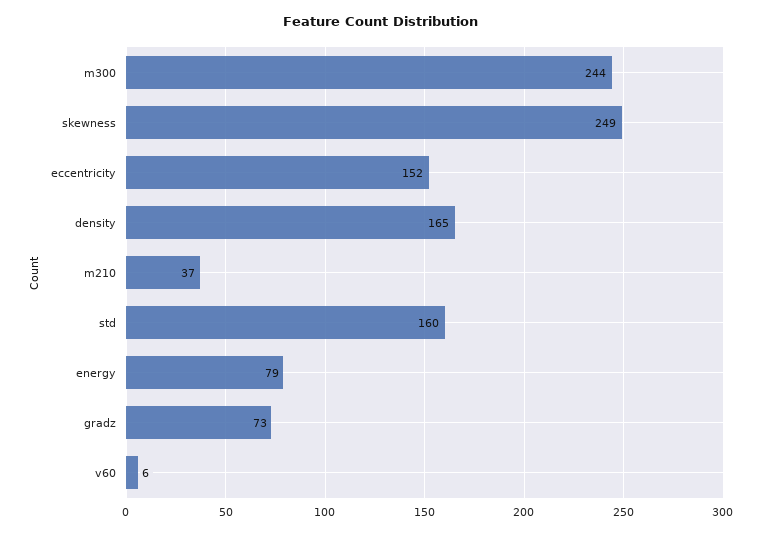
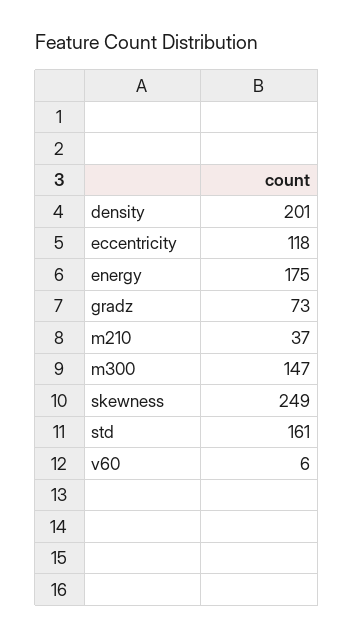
  {
-   "m300": 244,
+   "m300": 147,
    "skewness": 249,
-   "eccentricity": 152,
+   "eccentricity": 118,
-   "density": 165,
+   "density": 201,
    "m210": 37,
-   "std": 160,
+   "std": 161,
-   "energy": 79,
+   "energy": 175,
    "gradz": 73,
    "v60": 6
  }

